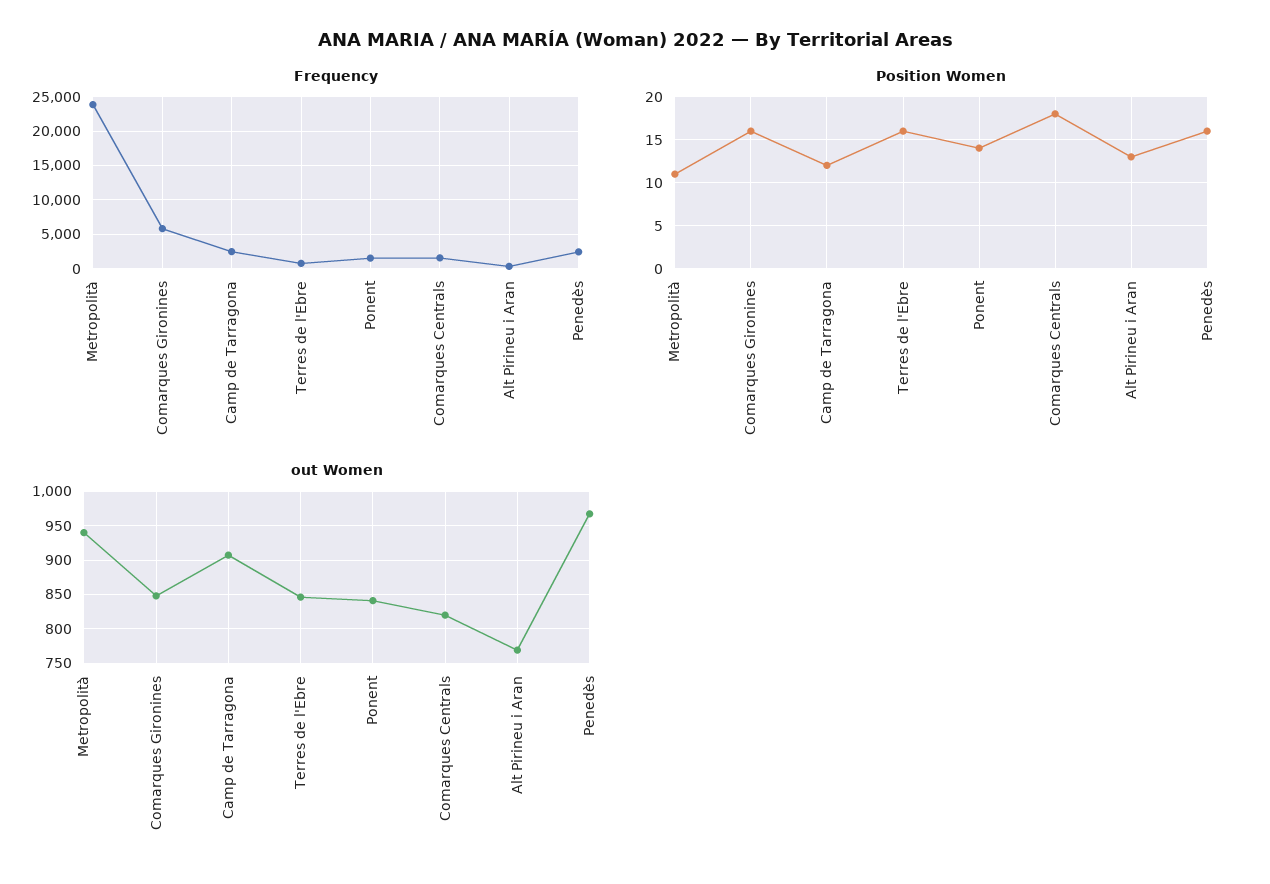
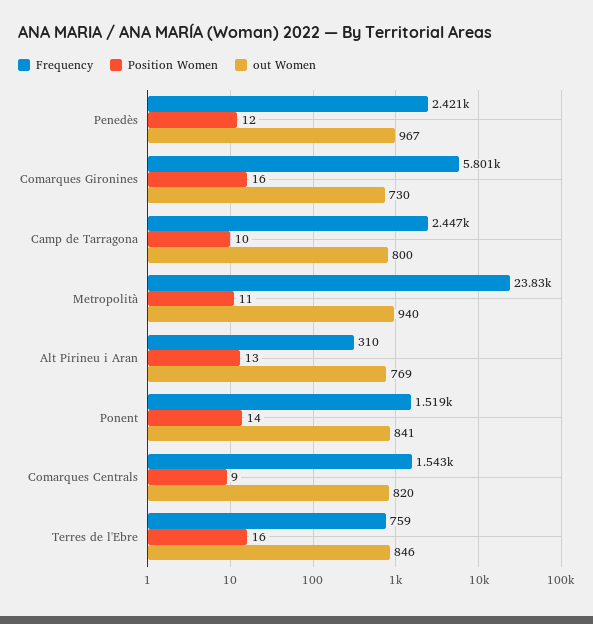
  {
    "Frequency": {
      "Metropolità": 23830,
      "Comarques Gironines": 5801,
      "Camp de Tarragona": 2447,
      "Terres de l'Ebre": 759,
      "Ponent": 1519,
      "Comarques Centrals": 1543,
      "Alt Pirineu i Aran": 310,
      "Penedès": 2421
    },
    "Position Women": {
      "Metropolità": 11,
      "Comarques Gironines": 16,
-     "Camp de Tarragona": 12,
+     "Camp de Tarragona": 10,
      "Terres de l'Ebre": 16,
      "Ponent": 14,
-     "Comarques Centrals": 18,
+     "Comarques Centrals": 9,
      "Alt Pirineu i Aran": 13,
-     "Penedès": 16
+     "Penedès": 12
    },
    "out Women": {
      "Metropolità": 940,
-     "Comarques Gironines": 850,
+     "Comarques Gironines": 730,
-     "Camp de Tarragona": 910,
+     "Camp de Tarragona": 800,
      "Terres de l'Ebre": 846,
      "Ponent": 841,
      "Comarques Centrals": 820,
      "Alt Pirineu i Aran": 769,
      "Penedès": 967
    }
  }

